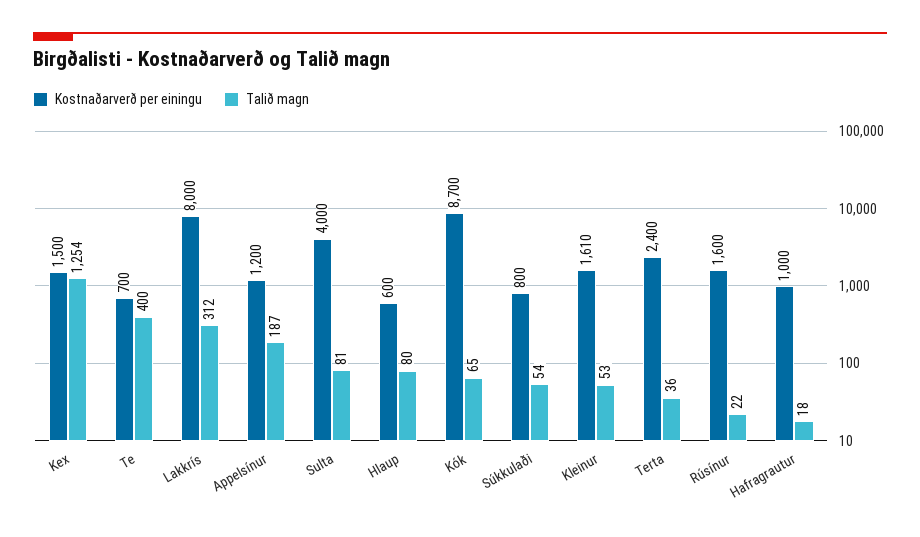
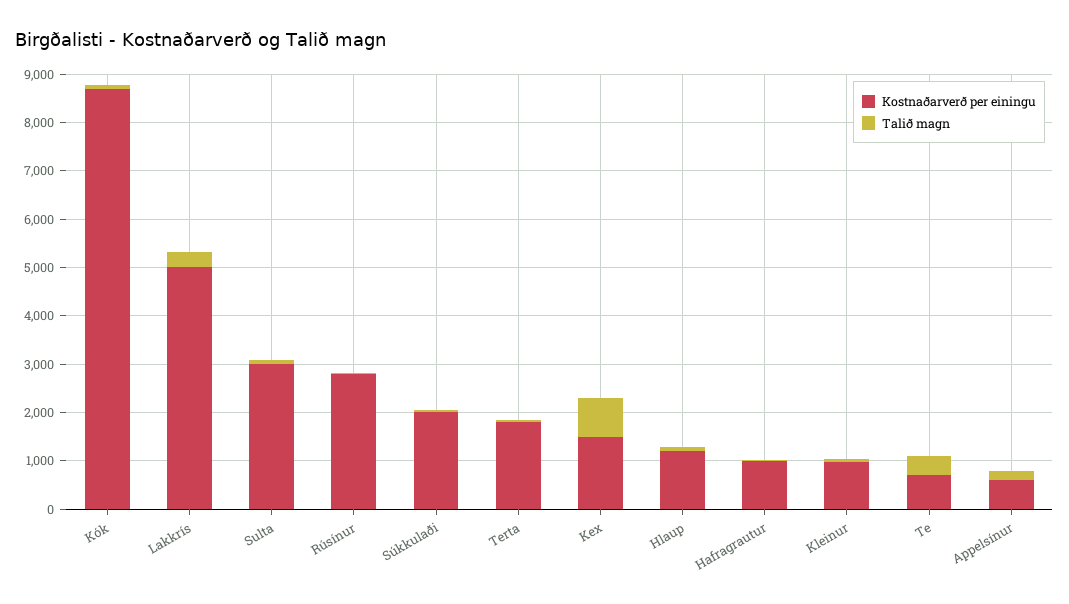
  {
    "Kostnaðarverð per einingu": {
      "Kex": 1500,
      "Te": 700,
-     "Lakkrís": 8000,
+     "Lakkrís": 5000,
-     "Appelsínur": 1200,
+     "Appelsínur": 600,
-     "Sulta": 4000,
+     "Sulta": 3000,
-     "Hlaup": 600,
+     "Hlaup": 1200,
      "Kók": 8700,
-     "Súkkulaði": 800,
+     "Súkkulaði": 2000,
-     "Kleinur": 1610,
+     "Kleinur": 1000,
-     "Terta": 2400,
+     "Terta": 1800,
-     "Rúsínur": 1600,
+     "Rúsínur": 2800,
      "Hafragrautur": 1000
    },
    "Talið magn": {
-     "Kex": 1254,
+     "Kex": 800,
      "Te": 400,
      "Lakkrís": 312,
      "Appelsínur": 187,
      "Sulta": 81,
      "Hlaup": 80,
      "Kók": 65,
      "Súkkulaði": 54,
      "Kleinur": 53,
      "Terta": 36,
      "Rúsínur": 22,
      "Hafragrautur": 18
    }
  }

